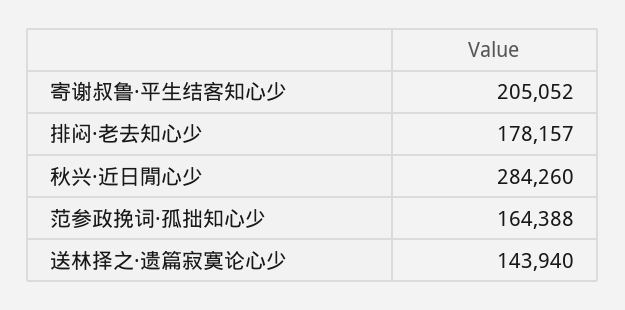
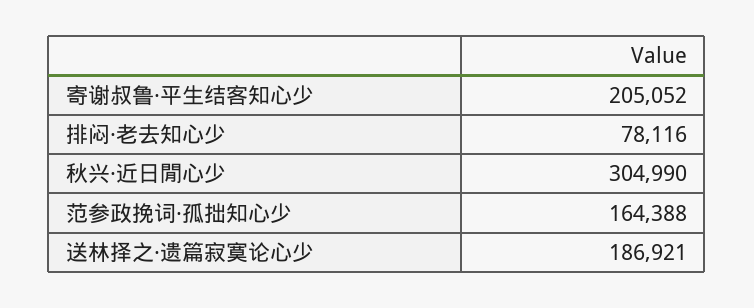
  {
    "寄谢叔鲁·平生结客知心少": 205052,
-   "排闷·老去知心少": 178157,
+   "排闷·老去知心少": 78116,
-   "秋兴·近日閒心少": 284260,
+   "秋兴·近日閒心少": 304990,
    "范参政挽词·孤拙知心少": 164388,
-   "送林择之·遗篇寂寞论心少": 143940
+   "送林择之·遗篇寂寞论心少": 186921
  }

